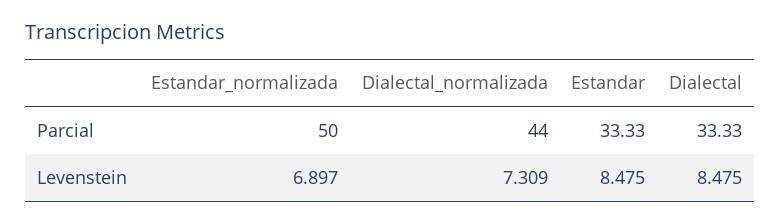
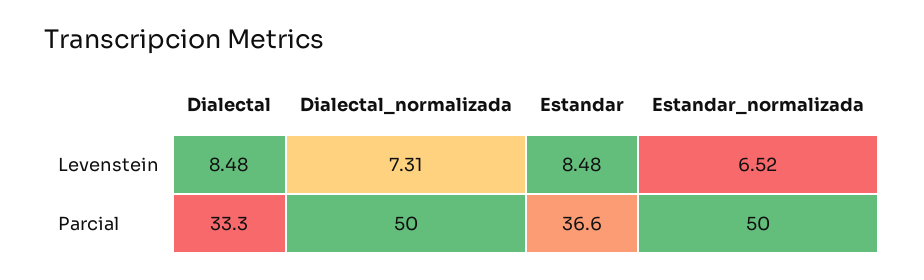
  {
    "Estandar_normalizada": {
      "Parcial": 50,
-     "Levenstein": 6.897
+     "Levenstein": 6.52
    },
    "Dialectal_normalizada": {
-     "Parcial": 44,
+     "Parcial": 50,
      "Levenstein": 7.309
    },
    "Estandar": {
-     "Parcial": 33.33,
+     "Parcial": 36.6,
      "Levenstein": 8.475
    },
    "Dialectal": {
      "Parcial": 33.33,
      "Levenstein": 8.475
    }
  }

